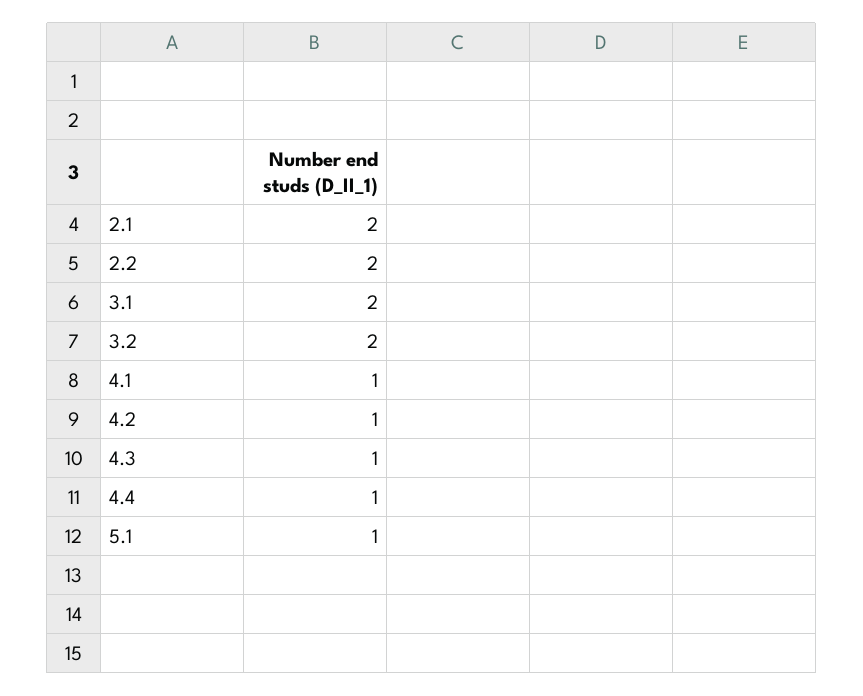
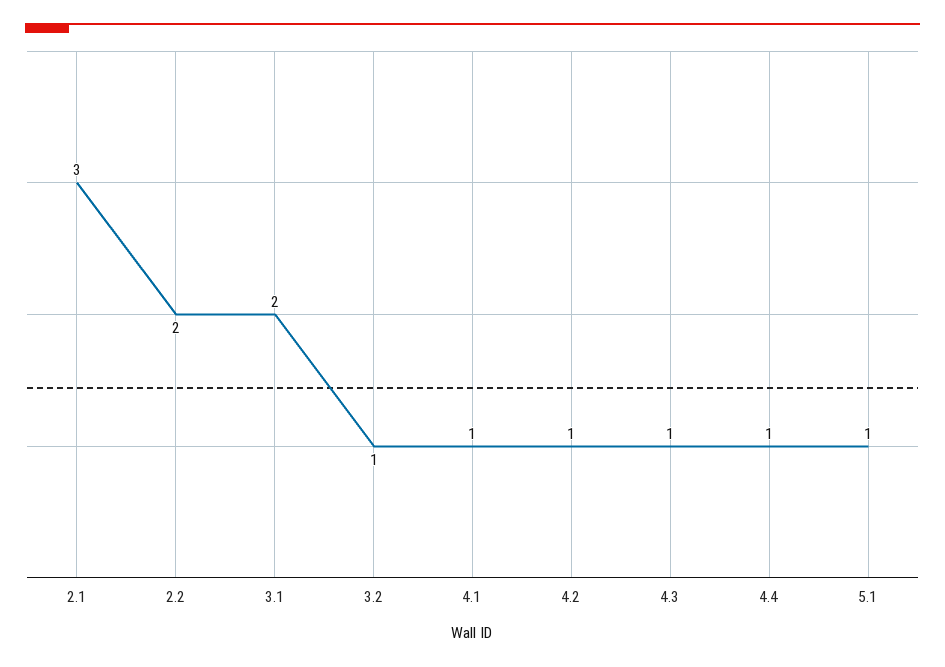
  {
-   "2.1": 2,
+   "2.1": 3,
    "2.2": 2,
    "3.1": 2,
-   "3.2": 2,
+   "3.2": 1,
    "4.1": 1,
    "4.2": 1,
    "4.3": 1,
    "4.4": 1,
    "5.1": 1
  }

